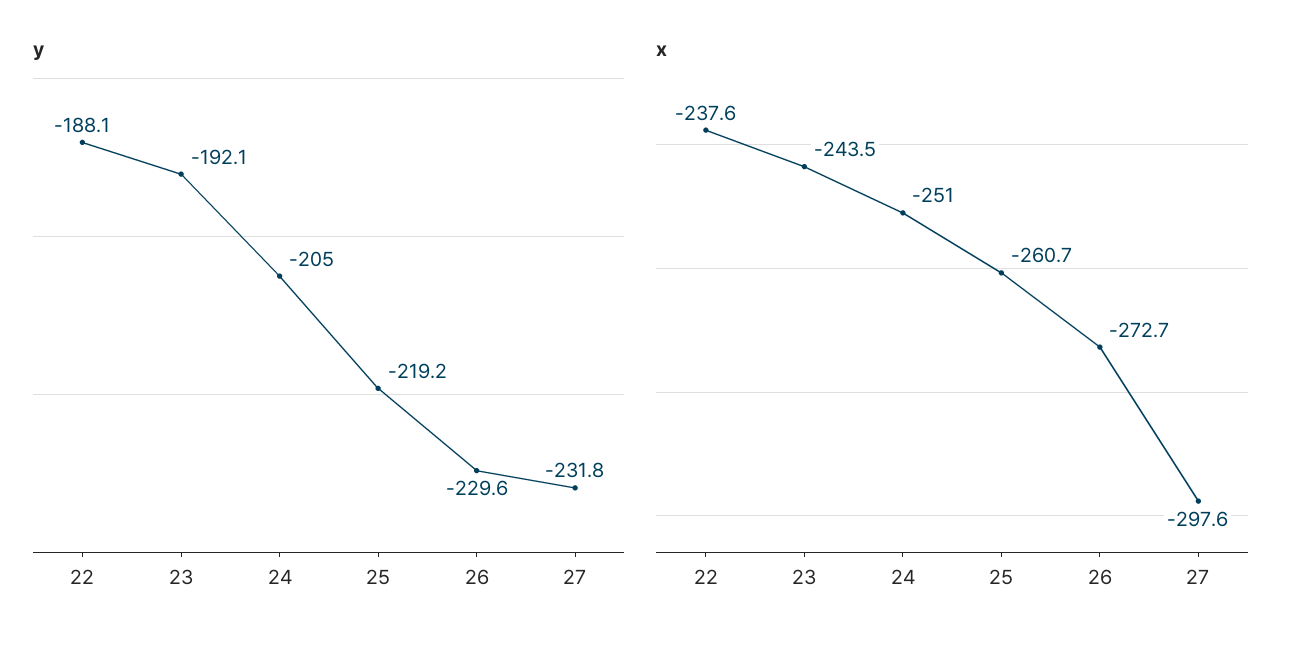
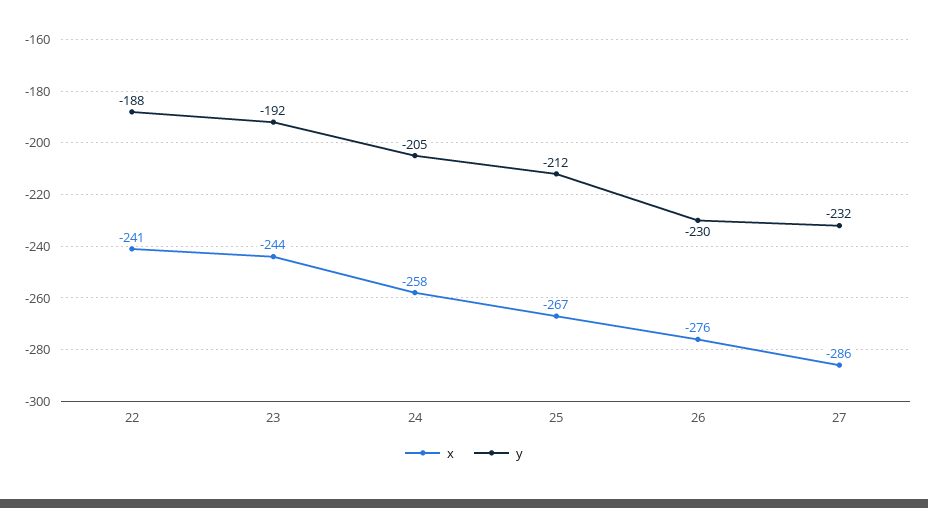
  {
    "y": {
      "22": -188.1,
      "23": -192.1,
      "24": -205,
-     "25": -219.2,
+     "25": -212,
      "26": -229.6,
      "27": -231.8
    },
    "x": {
-     "22": -237.6,
+     "22": -241,
      "23": -243.5,
-     "24": -251,
+     "24": -258,
-     "25": -260.7,
+     "25": -267,
-     "26": -272.7,
+     "26": -276,
-     "27": -297.6
+     "27": -286
    }
  }

